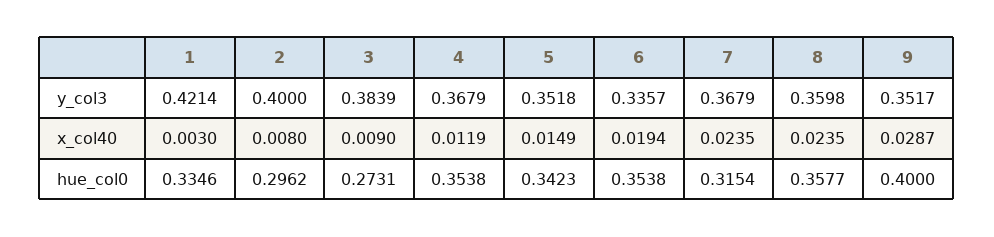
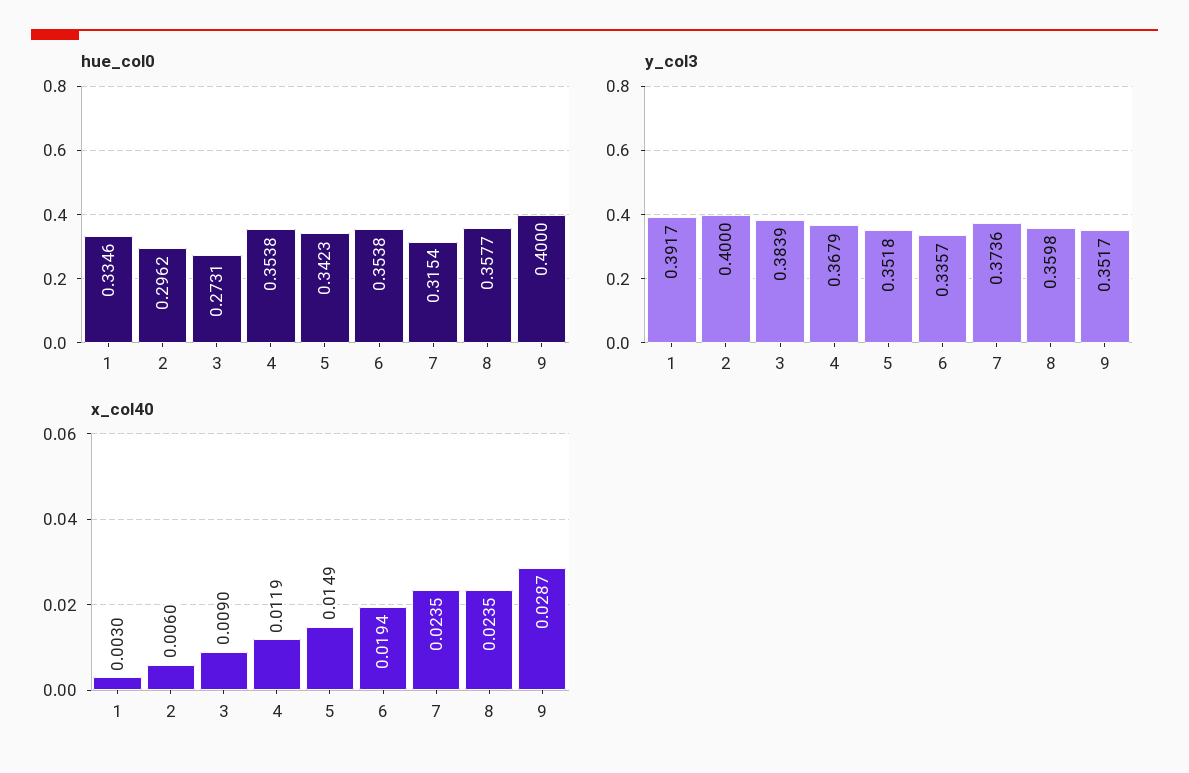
  {
    "y_col3": {
-     "1": 0.4214,
+     "1": 0.3917,
      "2": 0.4,
      "3": 0.3839,
      "4": 0.3679,
      "5": 0.3518,
      "6": 0.3357,
-     "7": 0.3679,
+     "7": 0.3736,
      "8": 0.3598,
      "9": 0.3517
    },
    "x_col40": {
      "1": 0.003,
-     "2": 0.008,
+     "2": 0.006,
      "3": 0.009,
      "4": 0.0119,
      "5": 0.0149,
      "6": 0.0194,
      "7": 0.0235,
      "8": 0.0235,
      "9": 0.0287
    },
    "hue_col0": {
      "1": 0.3346,
      "2": 0.2962,
      "3": 0.2731,
      "4": 0.3538,
      "5": 0.3423,
      "6": 0.3538,
      "7": 0.3154,
      "8": 0.3577,
      "9": 0.4
    }
  }

